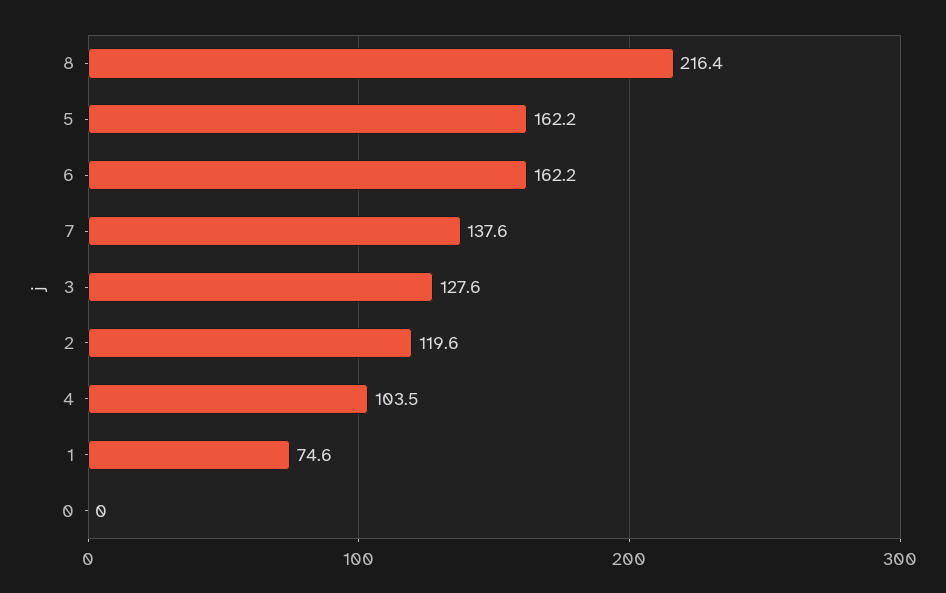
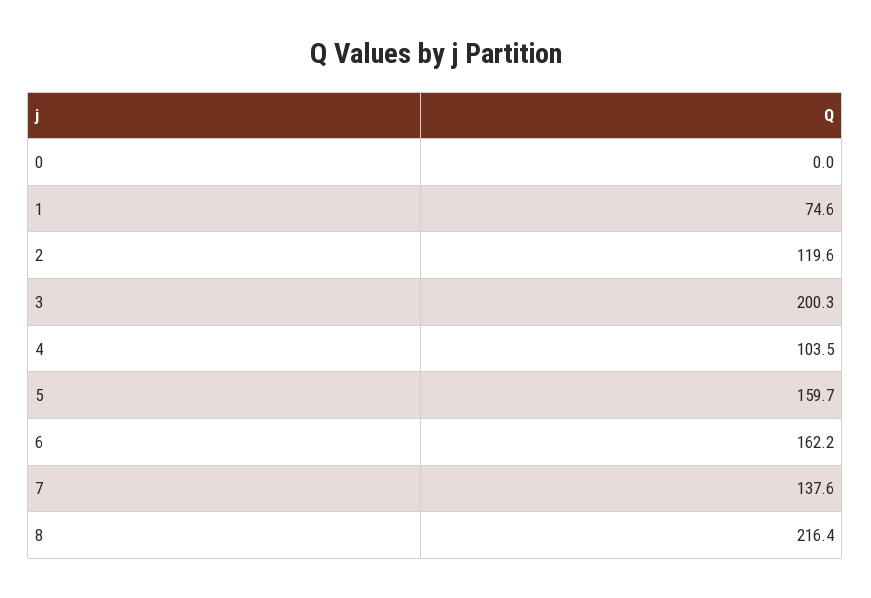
  {
    "8": 216.4,
-   "5": 162.2,
+   "5": 159.7,
    "6": 162.2,
    "7": 137.6,
-   "3": 127.6,
+   "3": 200.3,
    "2": 119.6,
    "4": 103.5,
    "1": 74.6,
    "0": 0
  }

